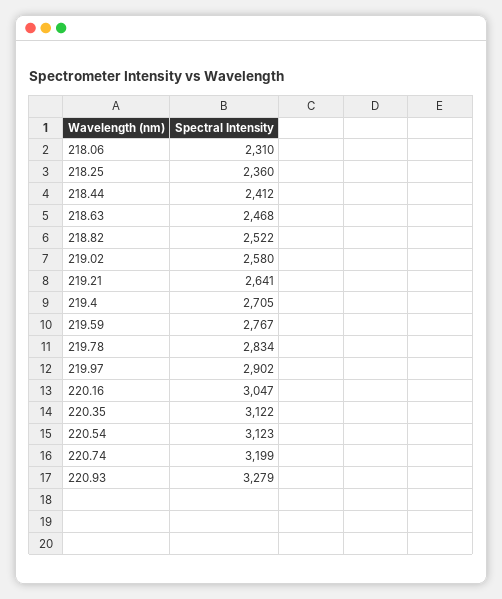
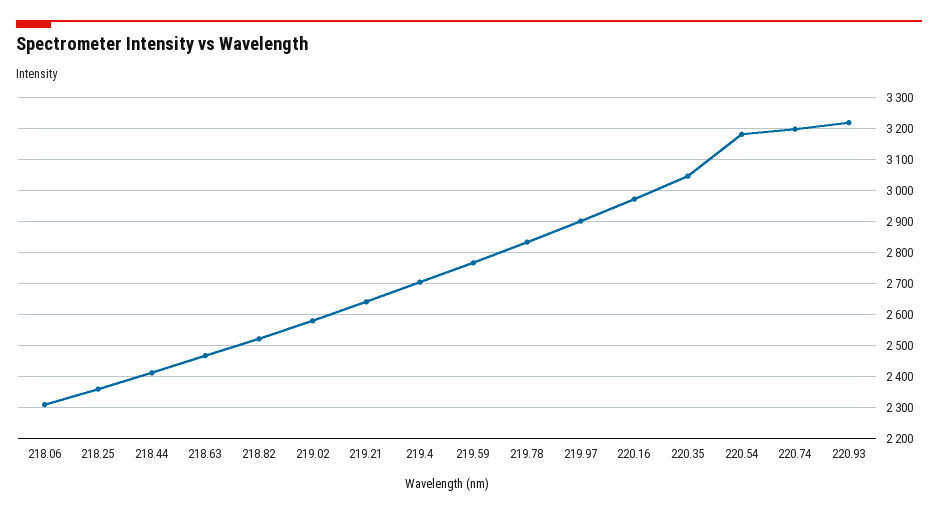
  {
    "218.06": 2310,
    "218.25": 2360,
    "218.44": 2412,
    "218.63": 2468,
    "218.82": 2522,
    "219.02": 2580,
    "219.21": 2641,
    "219.4": 2705,
    "219.59": 2767,
    "219.78": 2834,
    "219.97": 2902,
-   "220.16": 3047,
+   "220.16": 2980,
-   "220.35": 3122,
+   "220.35": 3040,
-   "220.54": 3123,
+   "220.54": 3180,
    "220.74": 3199,
-   "220.93": 3279
+   "220.93": 3220
  }

